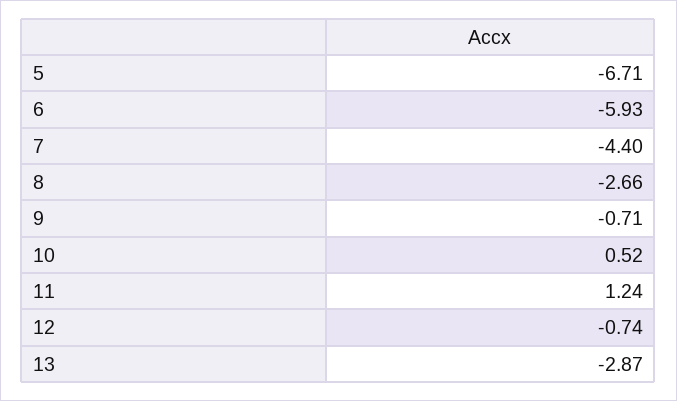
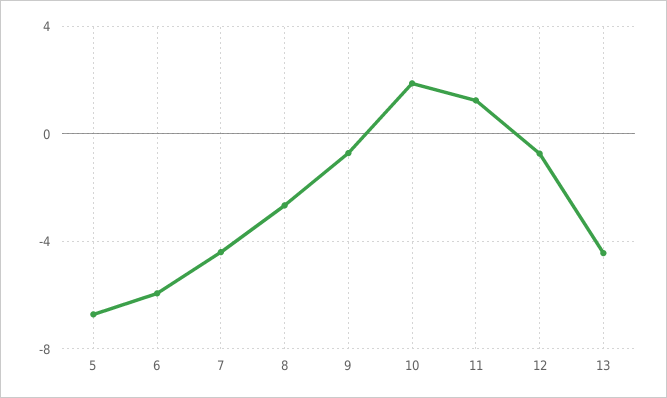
  {
    "5": -6.71,
    "6": -5.93,
    "7": -4.4,
    "8": -2.66,
    "9": -0.71,
-   "10": 0.52,
+   "10": 2,
    "11": 1.24,
    "12": -0.74,
-   "13": -2.87
+   "13": -4.5
  }

